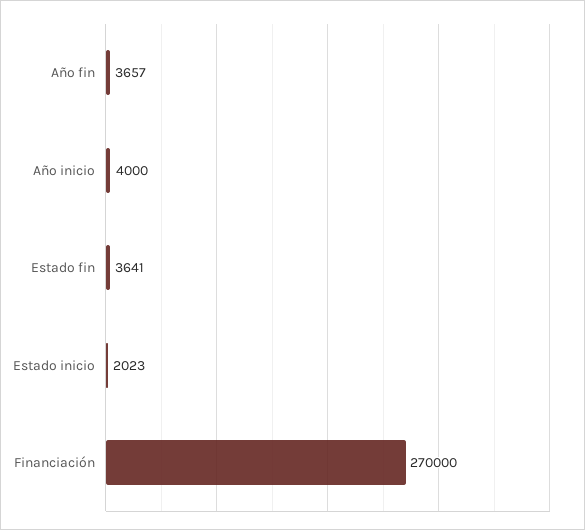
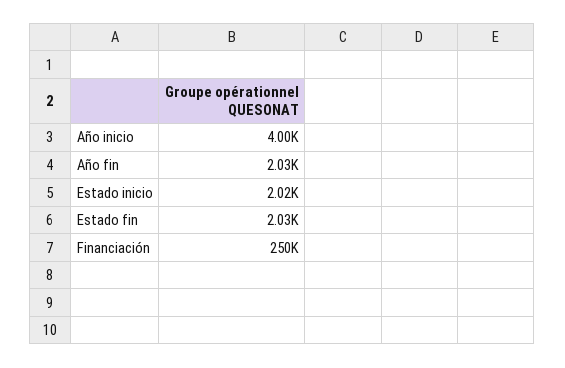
  {
-   "Año fin": 3657,
+   "Año fin": 2030,
    "Año inicio": 4000,
-   "Estado fin": 3641,
+   "Estado fin": 2030,
    "Estado inicio": 2023,
-   "Financiación": 270000
+   "Financiación": 250000
  }

